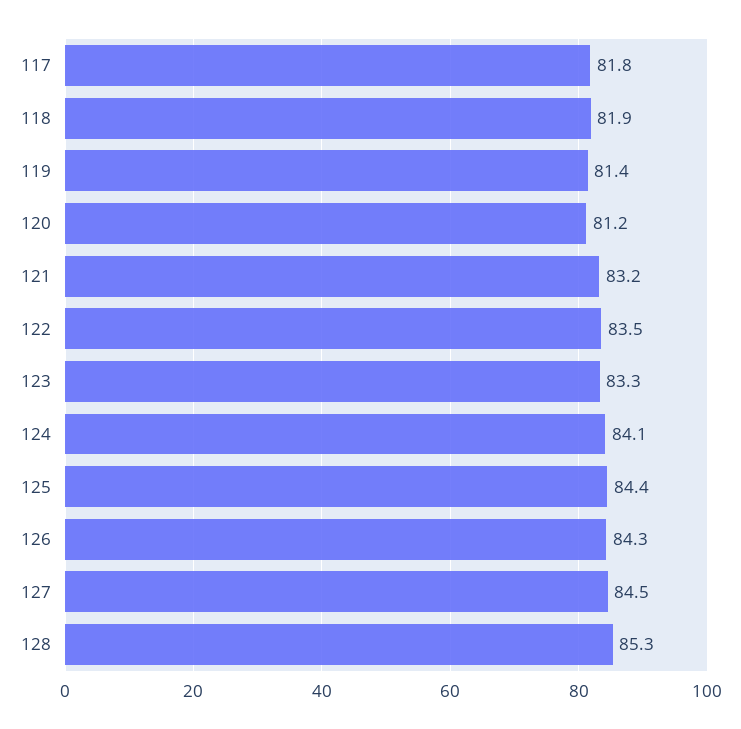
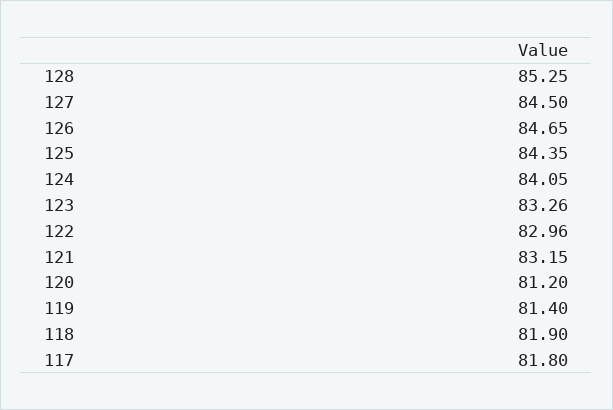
  {
    "117": 81.8,
    "118": 81.9,
    "119": 81.4,
    "120": 81.2,
    "121": 83.15,
-   "122": 83.5,
+   "122": 82.96,
    "123": 83.26,
    "124": 84.05,
    "125": 84.35,
-   "126": 84.3,
+   "126": 84.65,
    "127": 84.5,
    "128": 85.25
  }

